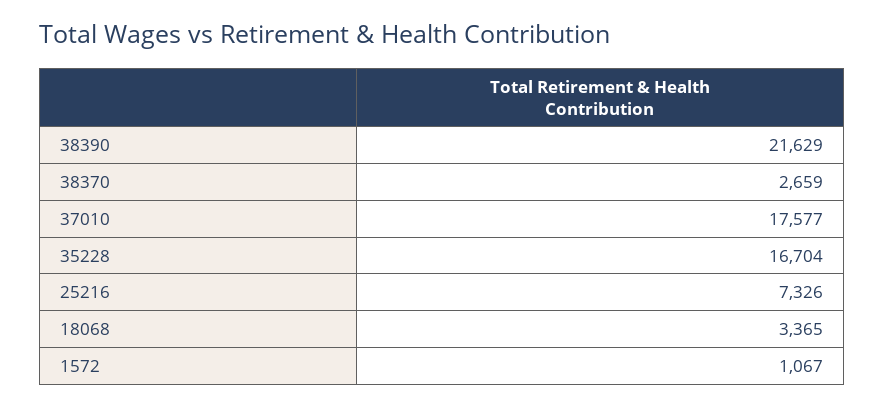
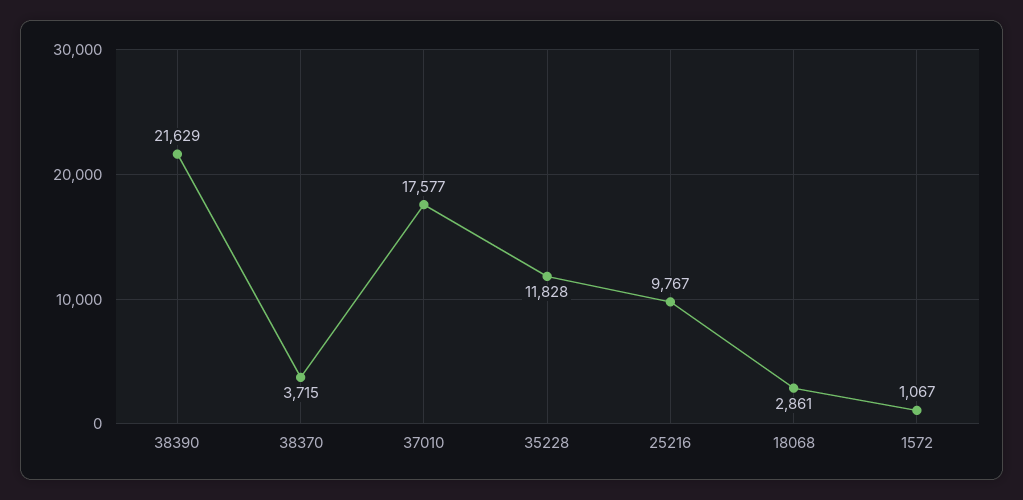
  {
    "38390": 21629,
-   "38370": 2659,
+   "38370": 3715,
    "37010": 17577,
-   "35228": 16704,
+   "35228": 11828,
-   "25216": 7326,
+   "25216": 9767,
-   "18068": 3365,
+   "18068": 2861,
    "1572": 1067
  }

